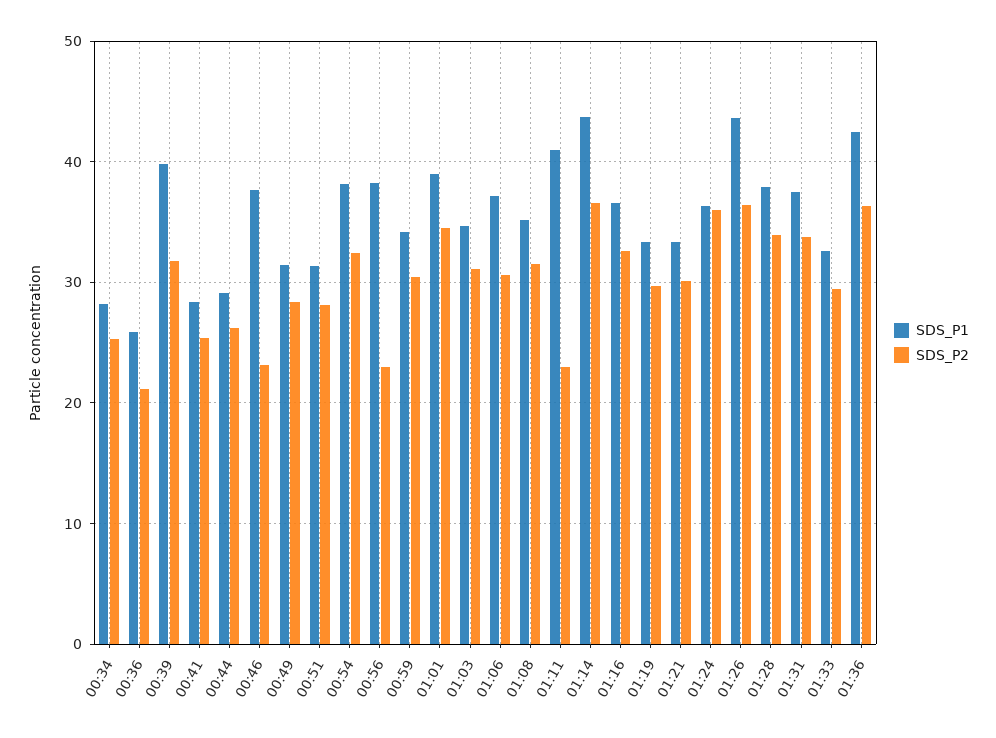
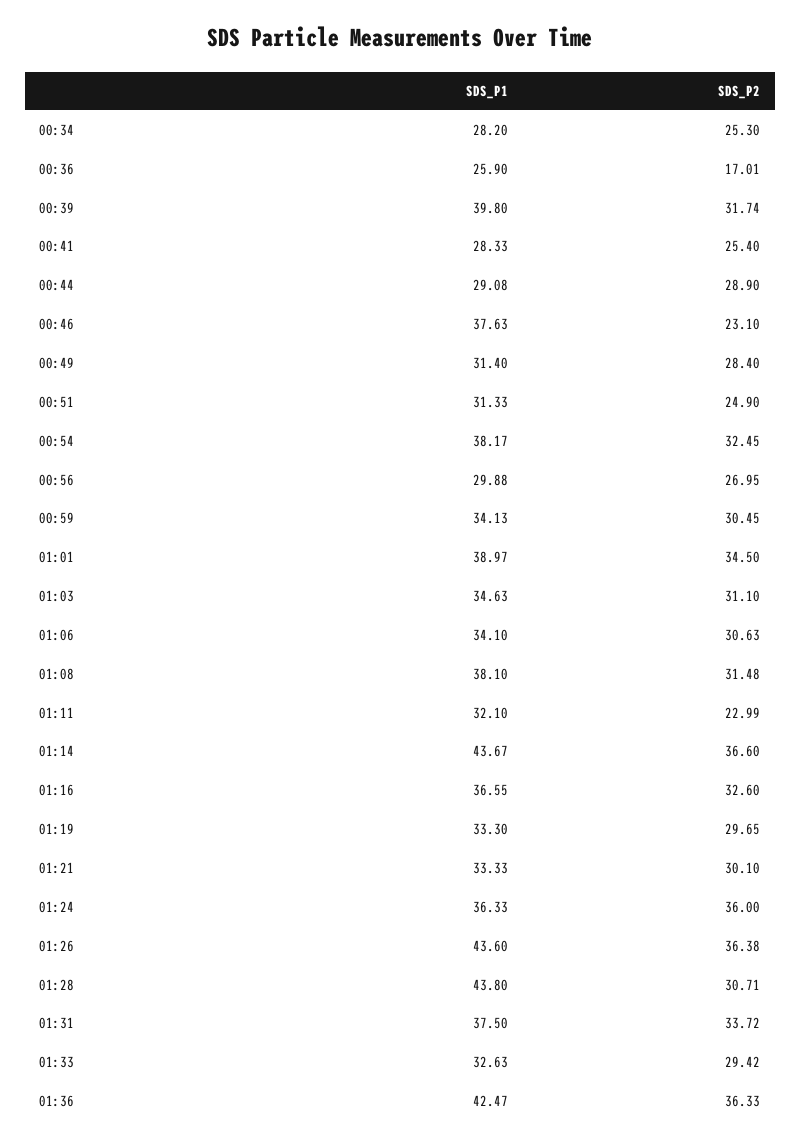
  {
    "SDS_P1": {
      "00:34": 28.2,
      "00:36": 25.9,
      "00:39": 39.8,
      "00:41": 28.33,
      "00:44": 29.08,
      "00:46": 37.63,
      "00:49": 31.4,
      "00:51": 31.33,
      "00:54": 38.17,
-     "00:56": 38,
+     "00:56": 29.88,
      "00:59": 34.13,
      "01:01": 38.97,
      "01:03": 34.63,
-     "01:06": 37,
+     "01:06": 34.1,
-     "01:08": 35,
+     "01:08": 38.1,
-     "01:11": 41,
+     "01:11": 32.1,
      "01:14": 43.67,
      "01:16": 36.55,
      "01:19": 33.3,
      "01:21": 33.33,
      "01:24": 36.33,
      "01:26": 43.6,
-     "01:28": 38,
+     "01:28": 43.8,
      "01:31": 37.5,
      "01:33": 32.63,
      "01:36": 42.47
    },
    "SDS_P2": {
      "00:34": 25.3,
-     "00:36": 21,
+     "00:36": 17.01,
      "00:39": 31.74,
      "00:41": 25.4,
-     "00:44": 26,
+     "00:44": 28.9,
      "00:46": 23.1,
      "00:49": 28.4,
-     "00:51": 28,
+     "00:51": 24.9,
      "00:54": 32.45,
-     "00:56": 23,
+     "00:56": 26.95,
      "00:59": 30.45,
      "01:01": 34.5,
      "01:03": 31.1,
      "01:06": 30.63,
      "01:08": 31.48,
      "01:11": 22.99,
      "01:14": 36.6,
      "01:16": 32.6,
      "01:19": 29.65,
      "01:21": 30.1,
      "01:24": 36,
      "01:26": 36.38,
-     "01:28": 34,
+     "01:28": 30.71,
      "01:31": 33.72,
      "01:33": 29.42,
      "01:36": 36.33
    }
  }

